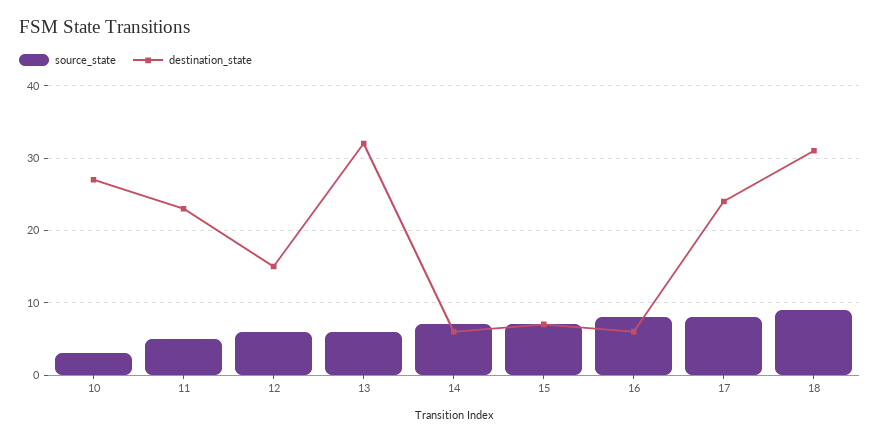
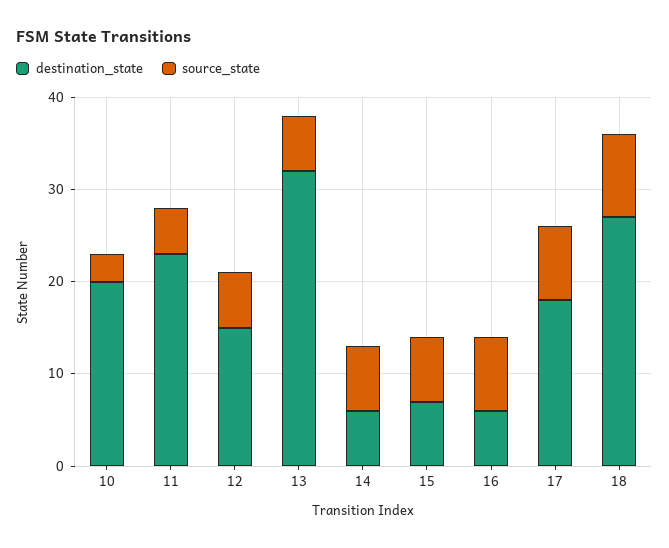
  {
    "source_state": {
      "10": 3,
      "11": 5,
      "12": 6,
      "13": 6,
      "14": 7,
      "15": 7,
      "16": 8,
      "17": 8,
      "18": 9
    },
    "destination_state": {
-     "10": 27,
+     "10": 20,
      "11": 23,
      "12": 15,
      "13": 32,
      "14": 6,
      "15": 7,
      "16": 6,
-     "17": 24,
+     "17": 18,
-     "18": 31
+     "18": 27
    }
  }

